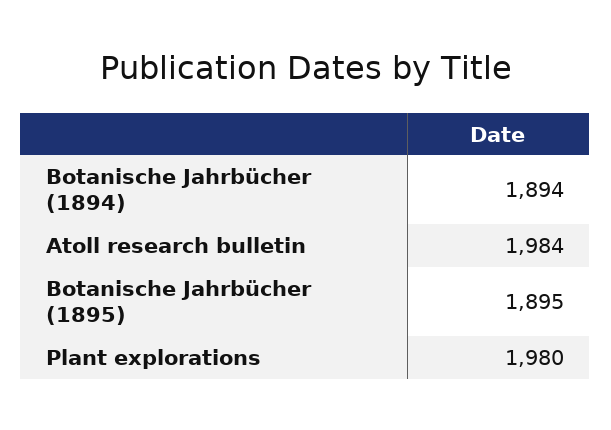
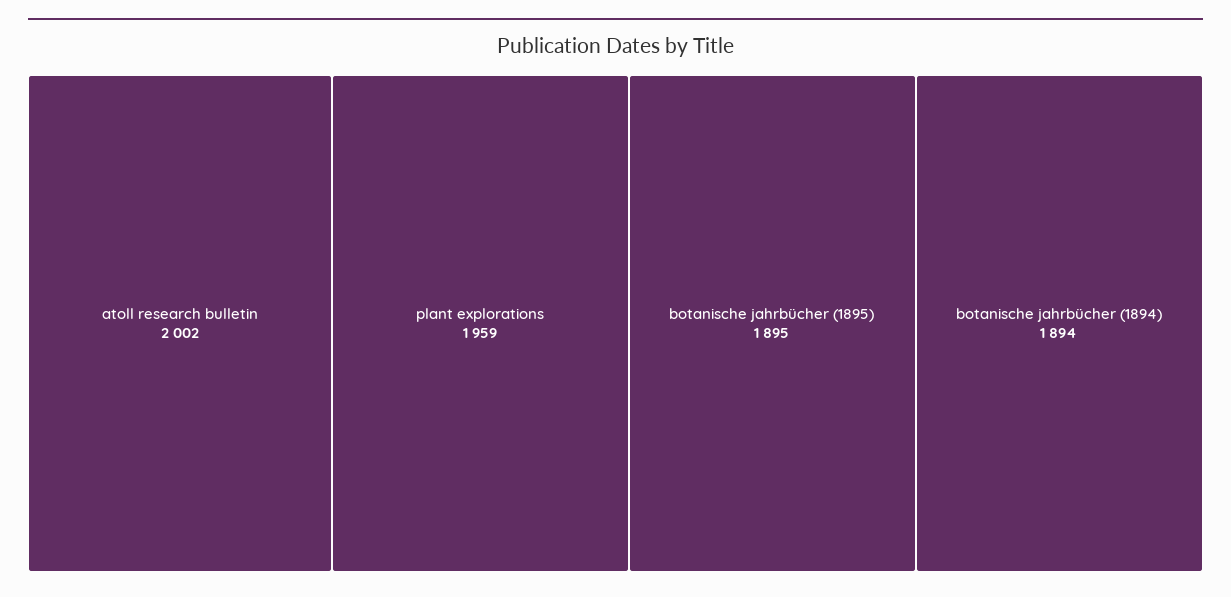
  {
    "Botanische Jahrbücher (1894)": 1894,
-   "Atoll research bulletin": 1984,
+   "Atoll research bulletin": 2002,
    "Botanische Jahrbücher (1895)": 1895,
-   "Plant explorations": 1980
+   "Plant explorations": 1959
  }

